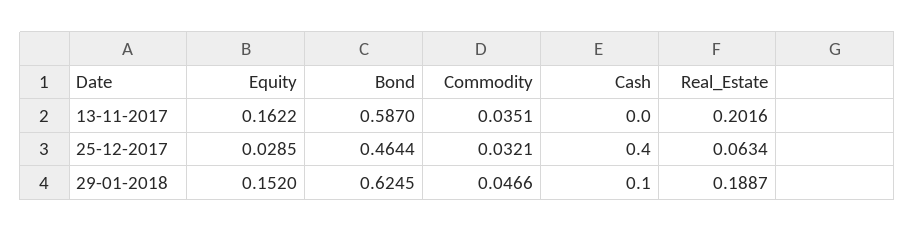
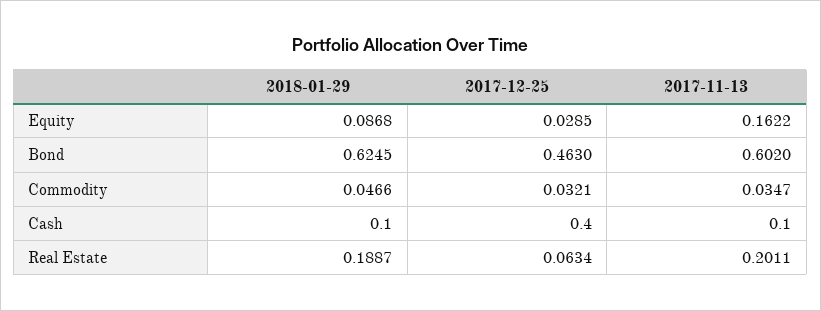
  {
    "Equity": {
      "13-11-2017": 0.1622,
      "25-12-2017": 0.0285,
-     "29-01-2018": 0.152
+     "29-01-2018": 0.0868
    },
    "Bond": {
-     "13-11-2017": 0.587,
+     "13-11-2017": 0.602,
-     "25-12-2017": 0.4644,
+     "25-12-2017": 0.463,
      "29-01-2018": 0.6245
    },
    "Commodity": {
-     "13-11-2017": 0.0351,
+     "13-11-2017": 0.0347,
      "25-12-2017": 0.0321,
      "29-01-2018": 0.0466
    },
    "Cash": {
-     "13-11-2017": 0,
+     "13-11-2017": 0.1,
      "25-12-2017": 0.4,
      "29-01-2018": 0.1
    },
    "Real_Estate": {
-     "13-11-2017": 0.2016,
+     "13-11-2017": 0.2011,
      "25-12-2017": 0.0634,
      "29-01-2018": 0.1887
    }
  }

